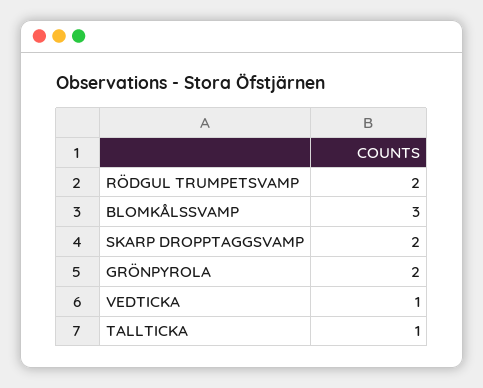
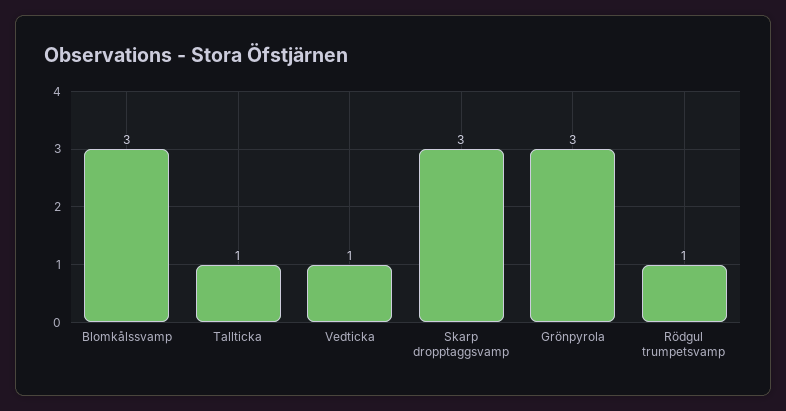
  {
-   "RÖDGUL TRUMPETSVAMP": 2,
+   "RÖDGUL TRUMPETSVAMP": 1,
    "BLOMKÅLSSVAMP": 3,
-   "SKARP DROPPTAGGSVAMP": 2,
+   "SKARP DROPPTAGGSVAMP": 3,
-   "GRÖNPYROLA": 2,
+   "GRÖNPYROLA": 3,
    "VEDTICKA": 1,
    "TALLTICKA": 1
  }

